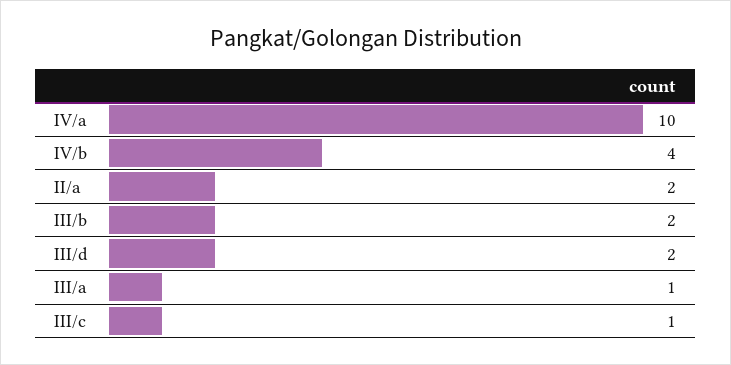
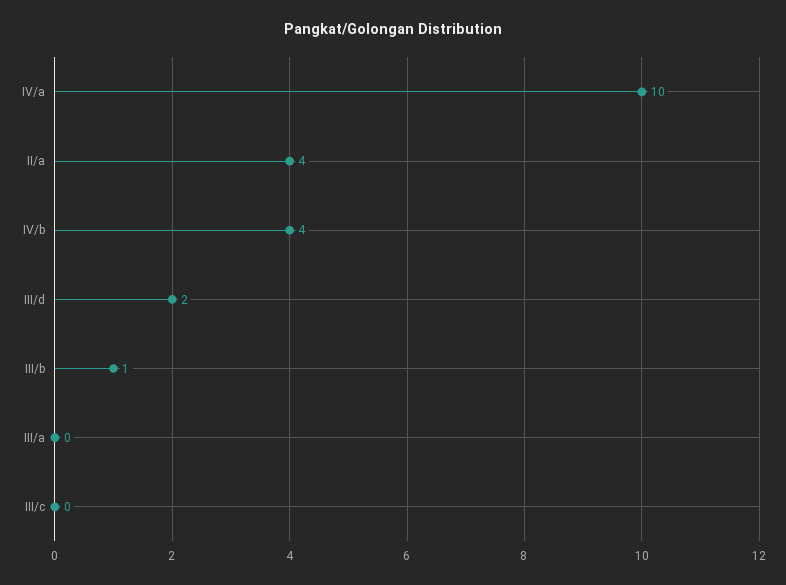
  {
    "IV/a": 10,
    "IV/b": 4,
-   "II/a": 2,
+   "II/a": 4,
-   "III/b": 2,
+   "III/b": 1,
    "III/d": 2,
-   "III/a": 1,
+   "III/a": 0,
-   "III/c": 1
+   "III/c": 0
  }

